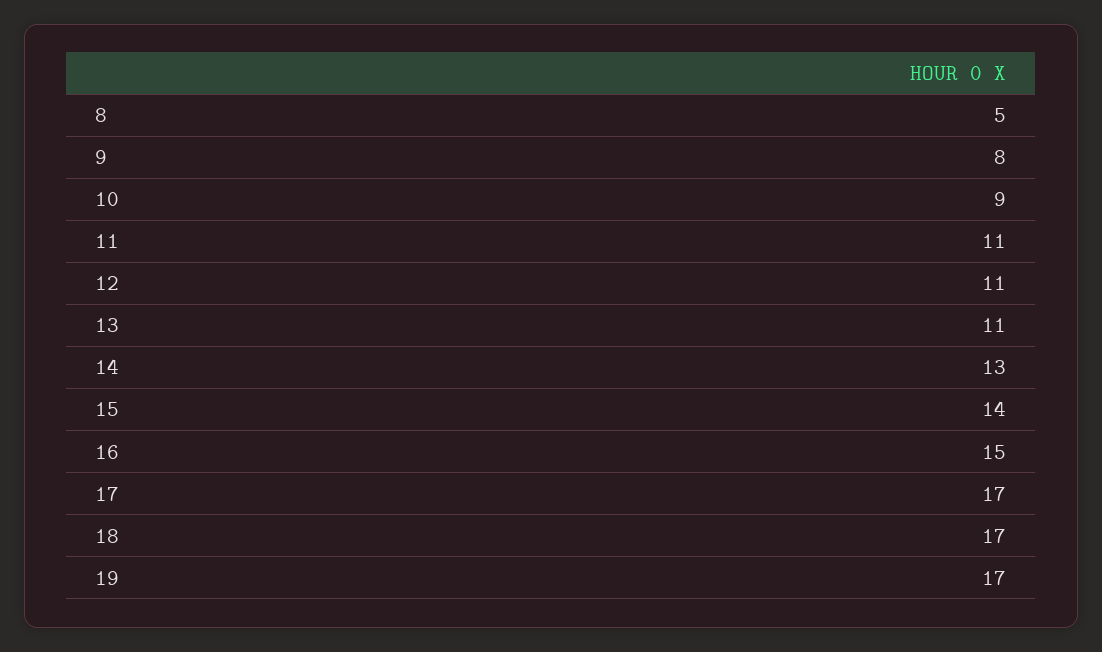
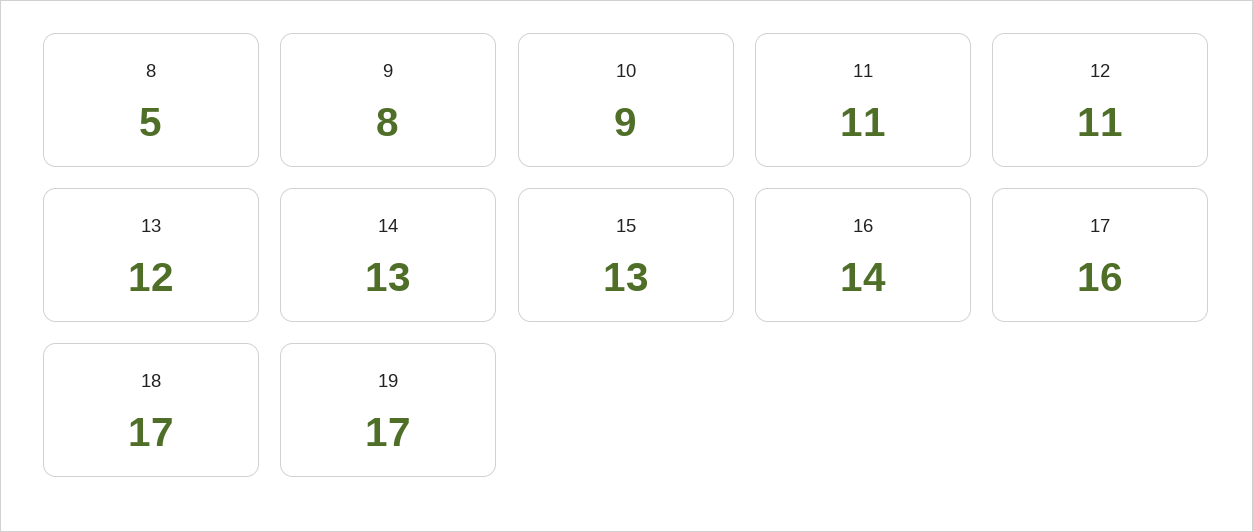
  {
    "8": 5,
    "9": 8,
    "10": 9,
    "11": 11,
    "12": 11,
-   "13": 11,
+   "13": 12,
    "14": 13,
-   "15": 14,
+   "15": 13,
-   "16": 15,
+   "16": 14,
-   "17": 17,
+   "17": 16,
    "18": 17,
    "19": 17
  }

